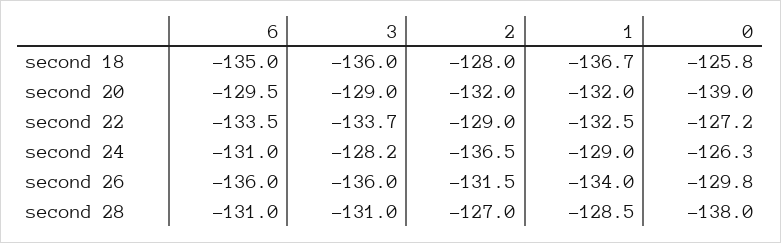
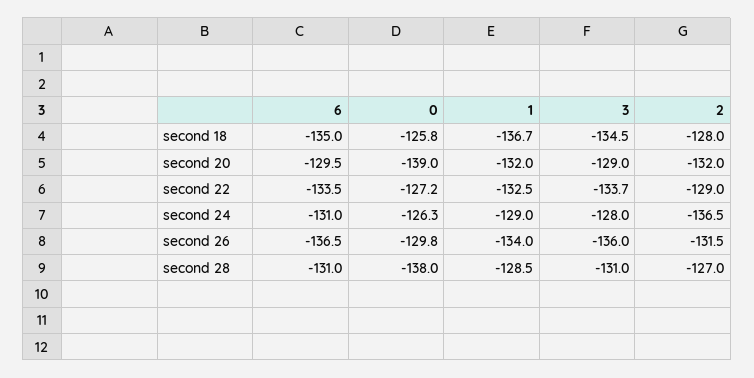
  {
    "6": {
      "second 18": -135,
      "second 20": -129.5,
      "second 22": -133.5,
      "second 24": -131,
-     "second 26": -136,
+     "second 26": -136.5,
      "second 28": -131
    },
    "3": {
-     "second 18": -136,
+     "second 18": -134.5,
      "second 20": -129,
      "second 22": -133.7,
-     "second 24": -128.2,
+     "second 24": -128,
      "second 26": -136,
      "second 28": -131
    },
    "2": {
      "second 18": -128,
      "second 20": -132,
      "second 22": -129,
      "second 24": -136.5,
      "second 26": -131.5,
      "second 28": -127
    },
    "1": {
      "second 18": -136.7,
      "second 20": -132,
      "second 22": -132.5,
      "second 24": -129,
      "second 26": -134,
      "second 28": -128.5
    },
    "0": {
      "second 18": -125.8,
      "second 20": -139,
      "second 22": -127.2,
      "second 24": -126.3,
      "second 26": -129.8,
      "second 28": -138
    }
  }

